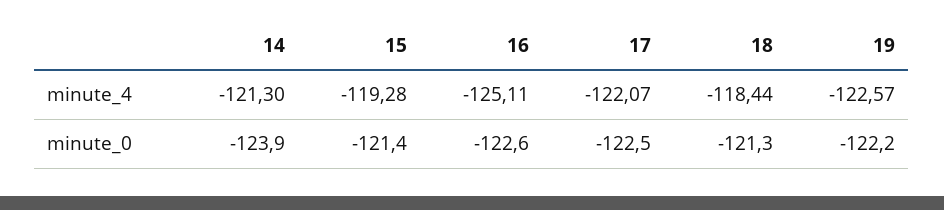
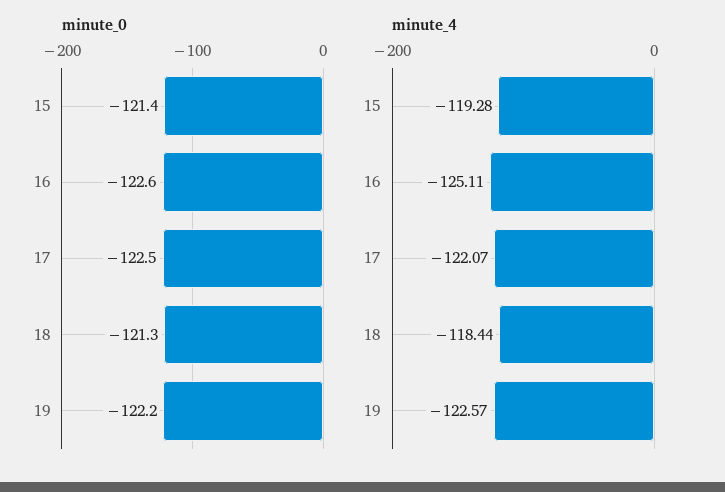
  {
    "minute_4": {
-     "14": -121.3,
      "15": -119.28,
      "16": -125.11,
      "17": -122.07,
      "18": -118.44,
      "19": -122.57
    },
    "minute_0": {
-     "14": -123.9,
      "15": -121.4,
      "16": -122.6,
      "17": -122.5,
      "18": -121.3,
      "19": -122.2
    }
  }

